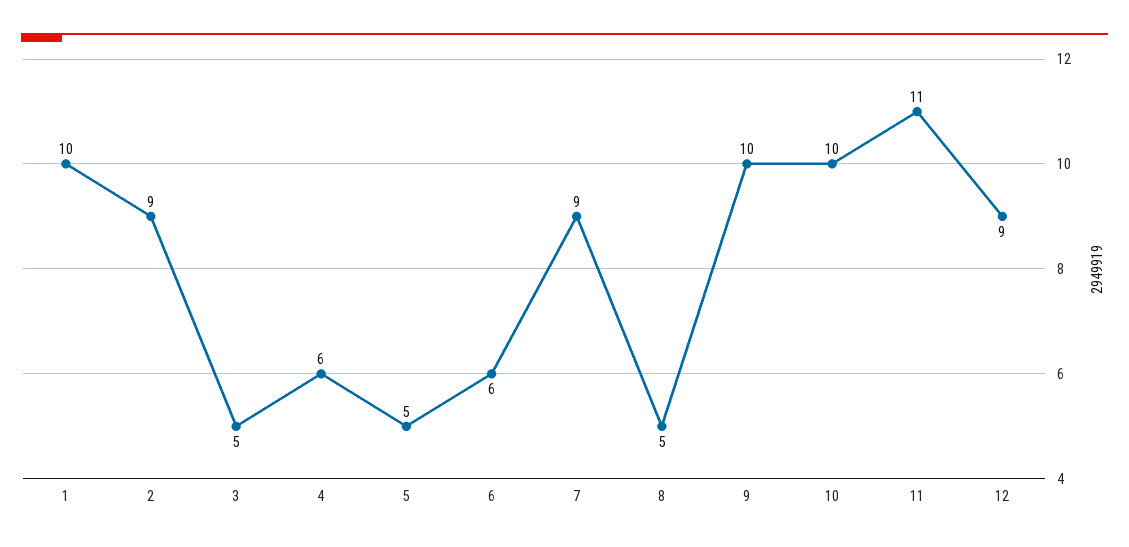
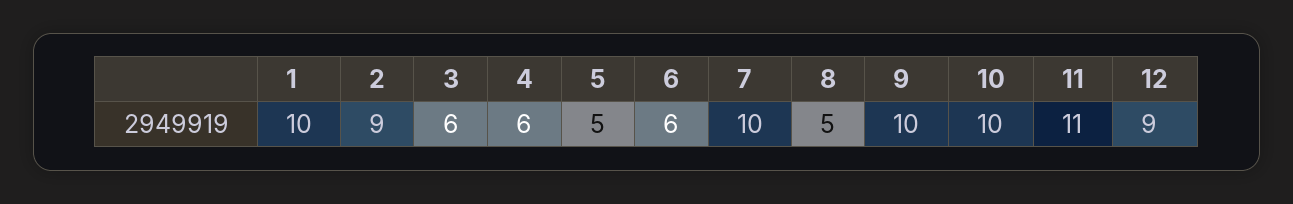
  {
    "1": 10,
    "2": 9,
-   "3": 5,
+   "3": 6,
    "4": 6,
    "5": 5,
    "6": 6,
-   "7": 9,
+   "7": 10,
    "8": 5,
    "9": 10,
    "10": 10,
    "11": 11,
    "12": 9
  }

